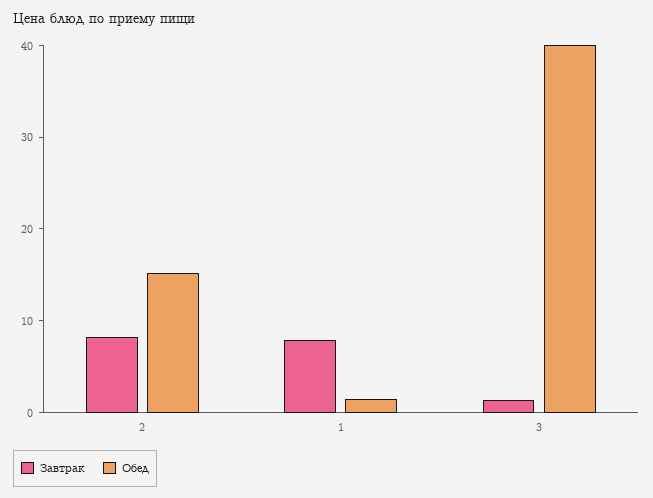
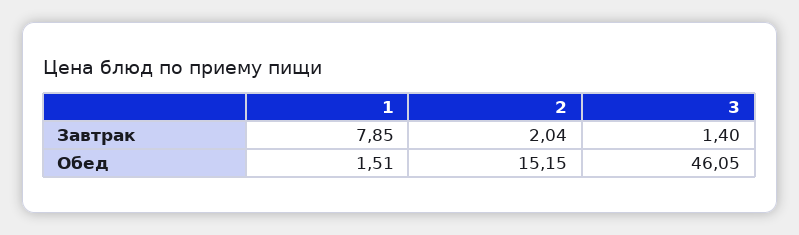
  {
    "Завтрак": {
-     "2": 8,
+     "2": 2.04,
      "1": 7.85,
      "3": 1.4
    },
    "Обед": {
      "2": 15.15,
      "1": 1.51,
-     "3": 40
+     "3": 46.05
    }
  }

